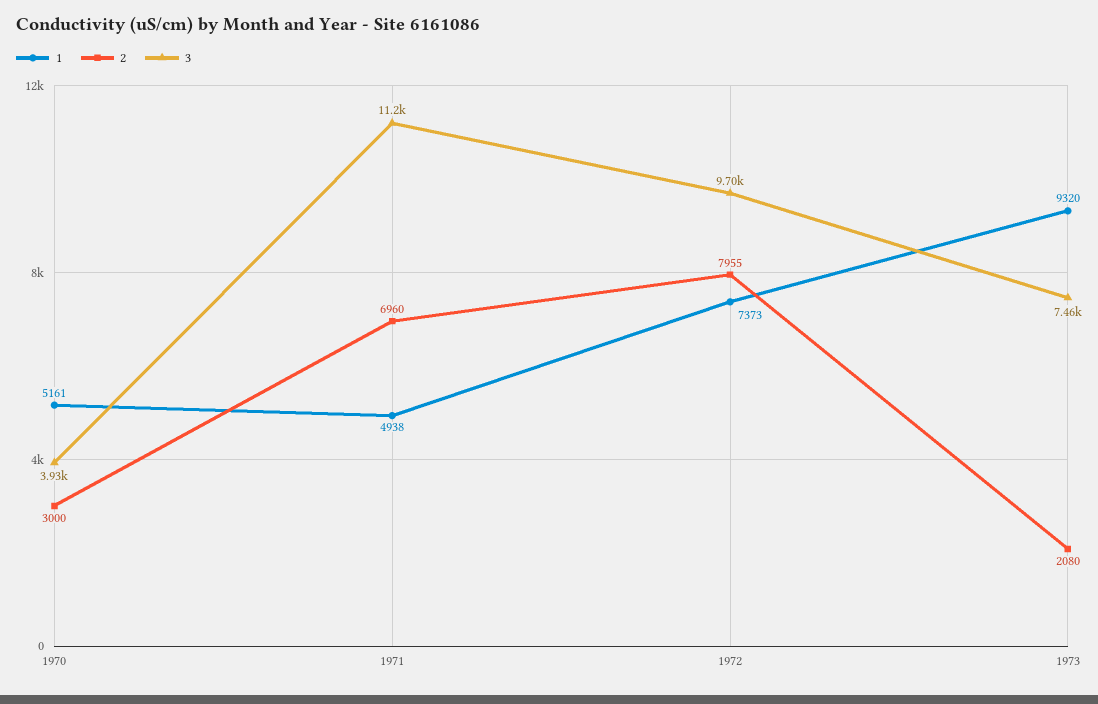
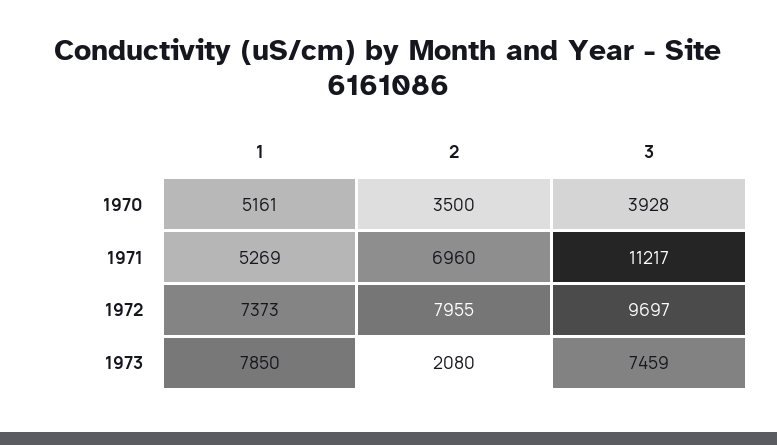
  {
    "1": {
      "1970": 5161,
-     "1971": 4938,
+     "1971": 5269,
      "1972": 7373,
-     "1973": 9320
+     "1973": 7850
    },
    "2": {
-     "1970": 3000,
+     "1970": 3500,
      "1971": 6960,
      "1972": 7955,
      "1973": 2080
    },
    "3": {
      "1970": 3928,
      "1971": 11217,
      "1972": 9697,
      "1973": 7459
    }
  }

